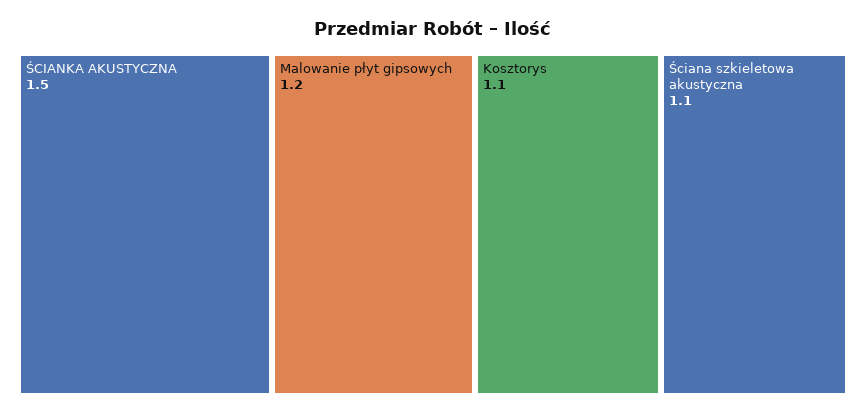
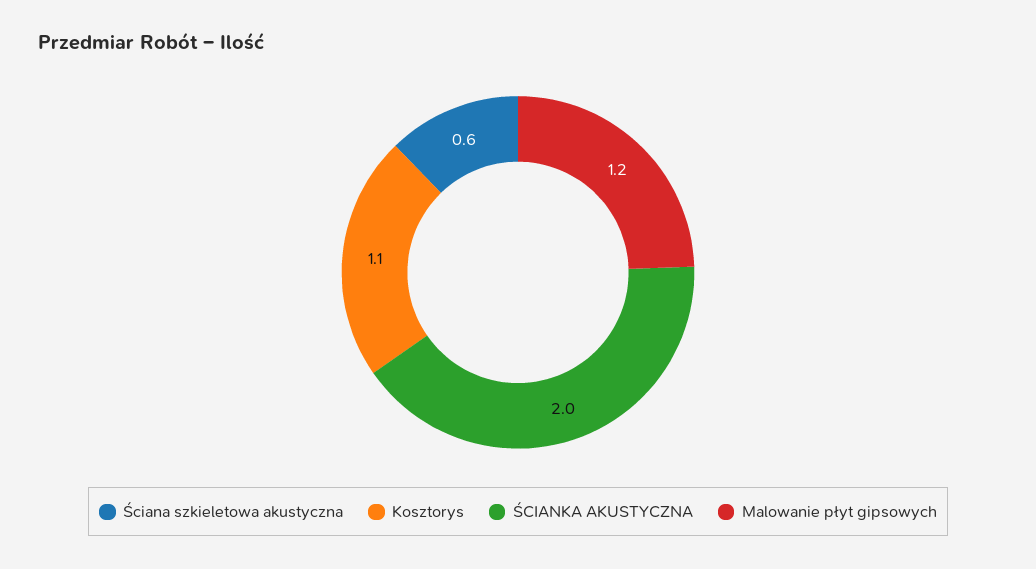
  {
-   "ŚCIANKA AKUSTYCZNA": 1.5,
+   "ŚCIANKA AKUSTYCZNA": 2,
    "Malowanie płyt gipsowych": 1.2,
    "Kosztorys": 1.1,
-   "Ściana szkieletowa akustyczna": 1.1
+   "Ściana szkieletowa akustyczna": 0.6
  }

